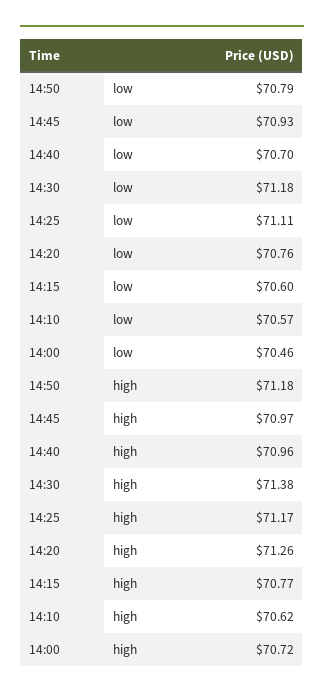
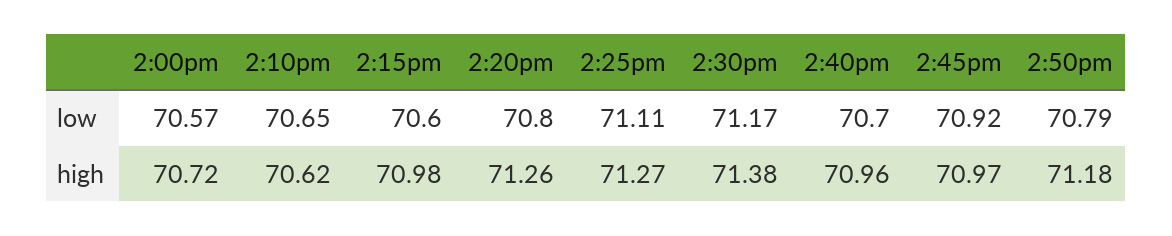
  {
    "14:50": {
      "low": 70.79,
      "high": 71.18
    },
    "14:45": {
-     "low": 70.93,
+     "low": 70.92,
      "high": 70.97
    },
    "14:40": {
      "low": 70.7,
      "high": 70.96
    },
    "14:30": {
-     "low": 71.18,
+     "low": 71.17,
      "high": 71.38
    },
    "14:25": {
      "low": 71.11,
-     "high": 71.17
+     "high": 71.27
    },
    "14:20": {
-     "low": 70.76,
+     "low": 70.8,
      "high": 71.26
    },
    "14:15": {
      "low": 70.6,
-     "high": 70.77
+     "high": 70.98
    },
    "14:10": {
-     "low": 70.57,
+     "low": 70.65,
      "high": 70.62
    },
    "14:00": {
-     "low": 70.46,
+     "low": 70.57,
      "high": 70.72
    }
  }

